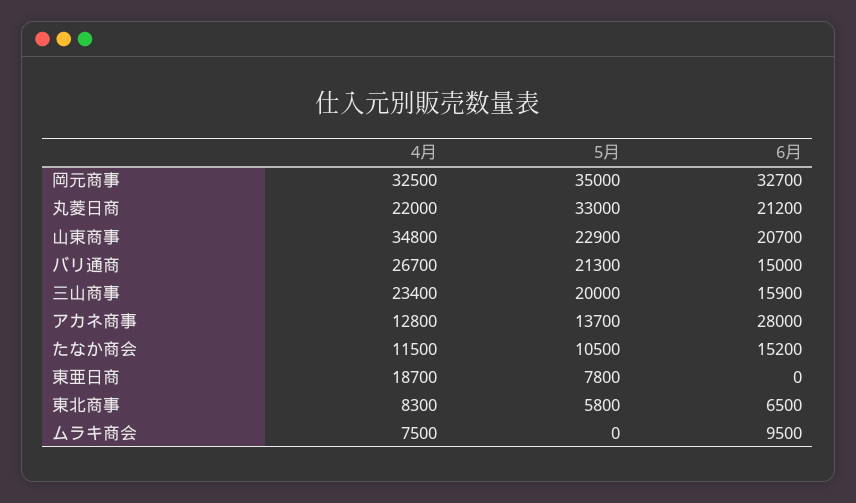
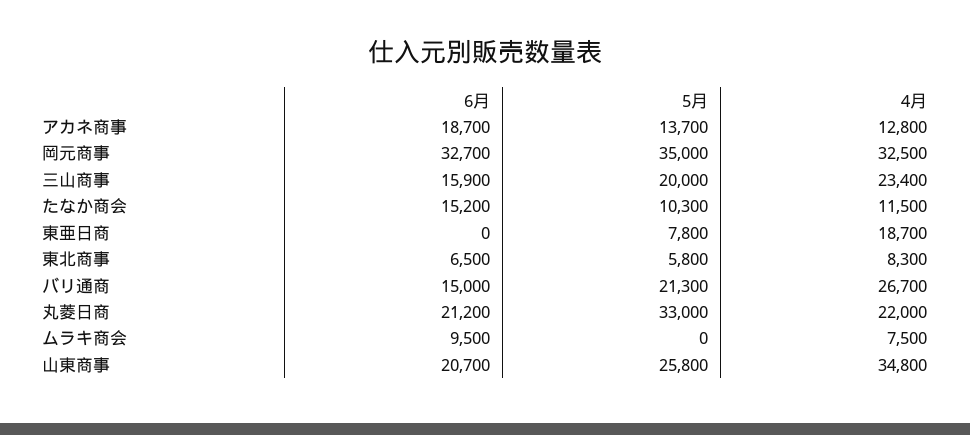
  {
    "4月": {
      "岡元商事": 32500,
      "丸菱日商": 22000,
      "山東商事": 34800,
      "バリ通商": 26700,
      "三山商事": 23400,
      "アカネ商事": 12800,
      "たなか商会": 11500,
      "東亜日商": 18700,
      "東北商事": 8300,
      "ムラキ商会": 7500
    },
    "5月": {
      "岡元商事": 35000,
      "丸菱日商": 33000,
-     "山東商事": 22900,
+     "山東商事": 25800,
      "バリ通商": 21300,
      "三山商事": 20000,
      "アカネ商事": 13700,
-     "たなか商会": 10500,
+     "たなか商会": 10300,
      "東亜日商": 7800,
      "東北商事": 5800,
      "ムラキ商会": 0
    },
    "6月": {
      "岡元商事": 32700,
      "丸菱日商": 21200,
      "山東商事": 20700,
      "バリ通商": 15000,
      "三山商事": 15900,
-     "アカネ商事": 28000,
+     "アカネ商事": 18700,
      "たなか商会": 15200,
      "東亜日商": 0,
      "東北商事": 6500,
      "ムラキ商会": 9500
    }
  }

